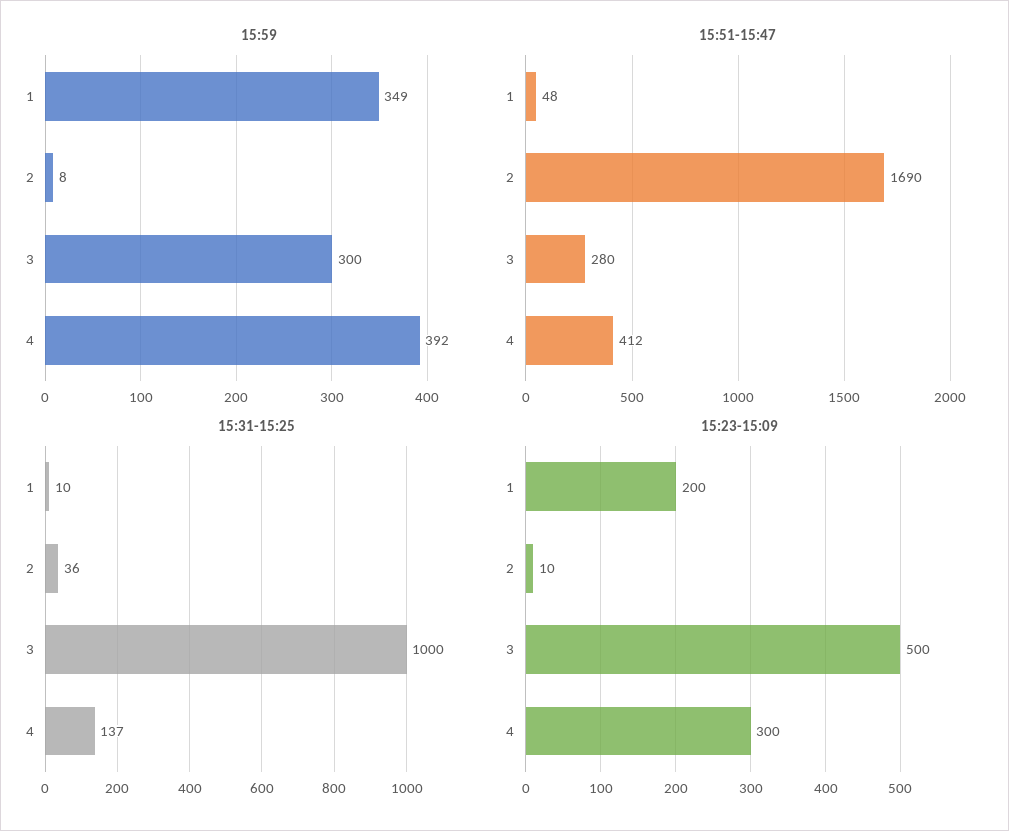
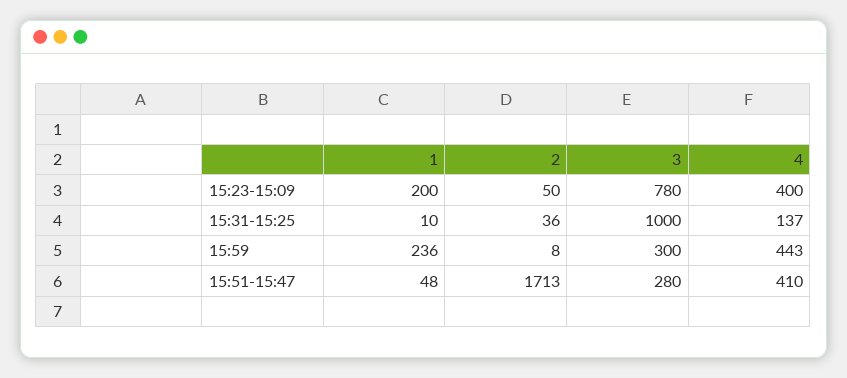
  {
    "15:59": {
-     "1": 349,
+     "1": 236,
      "2": 8,
      "3": 300,
-     "4": 392
+     "4": 443
    },
    "15:51-15:47": {
      "1": 48,
-     "2": 1690,
+     "2": 1713,
      "3": 280,
-     "4": 412
+     "4": 410
    },
    "15:31-15:25": {
      "1": 10,
      "2": 36,
      "3": 1000,
      "4": 137
    },
    "15:23-15:09": {
      "1": 200,
-     "2": 10,
+     "2": 50,
-     "3": 500,
+     "3": 780,
-     "4": 300
+     "4": 400
    }
  }

